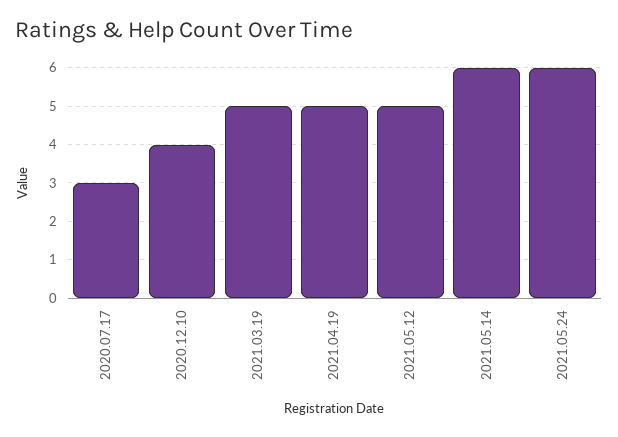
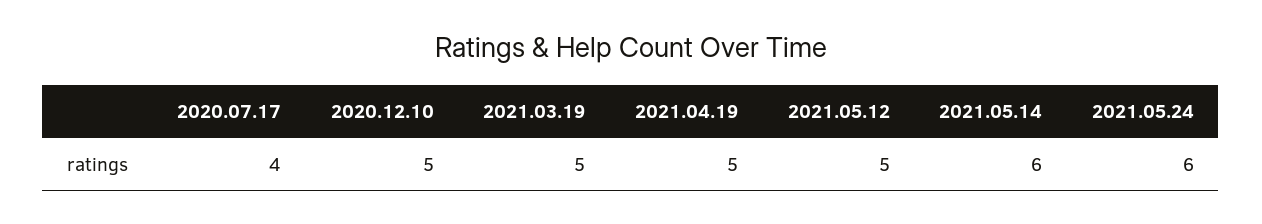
  {
-   "2020.07.17": 3,
+   "2020.07.17": 4,
-   "2020.12.10": 4,
+   "2020.12.10": 5,
    "2021.03.19": 5,
    "2021.04.19": 5,
    "2021.05.12": 5,
    "2021.05.14": 6,
    "2021.05.24": 6
  }

